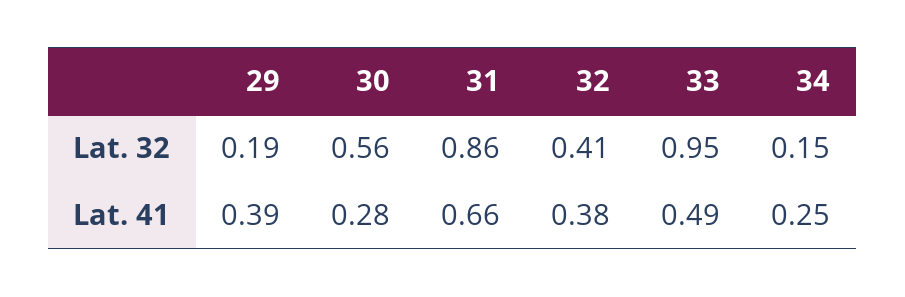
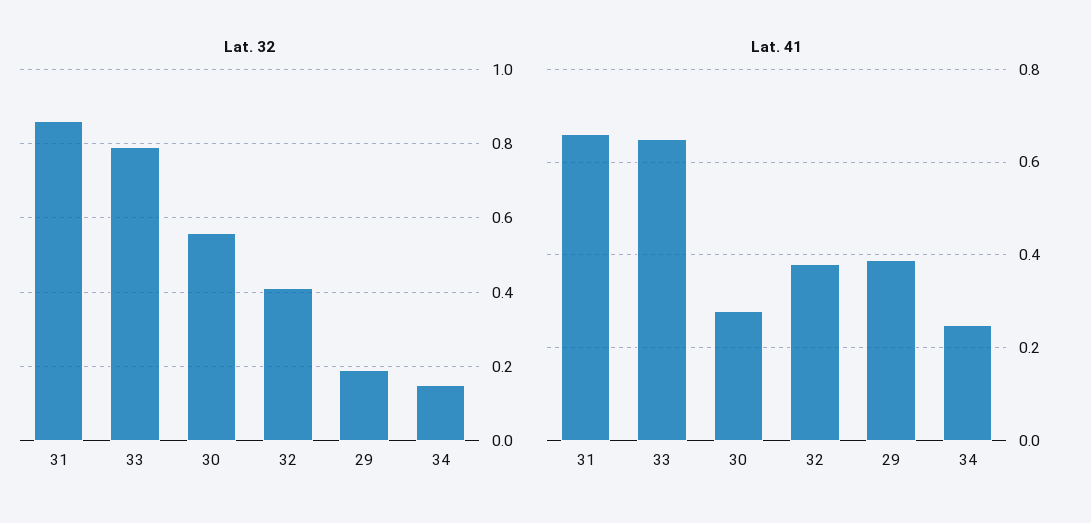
  {
    "Lat. 32": {
      "29": 0.19,
      "30": 0.56,
      "31": 0.86,
      "32": 0.41,
-     "33": 0.95,
+     "33": 0.8,
      "34": 0.15
    },
    "Lat. 41": {
      "29": 0.39,
      "30": 0.28,
      "31": 0.66,
      "32": 0.38,
-     "33": 0.49,
+     "33": 0.65,
      "34": 0.25
    }
  }

